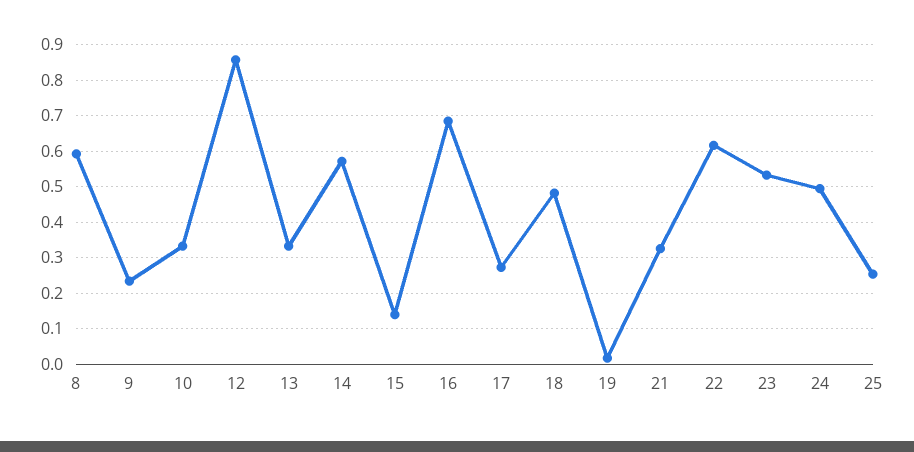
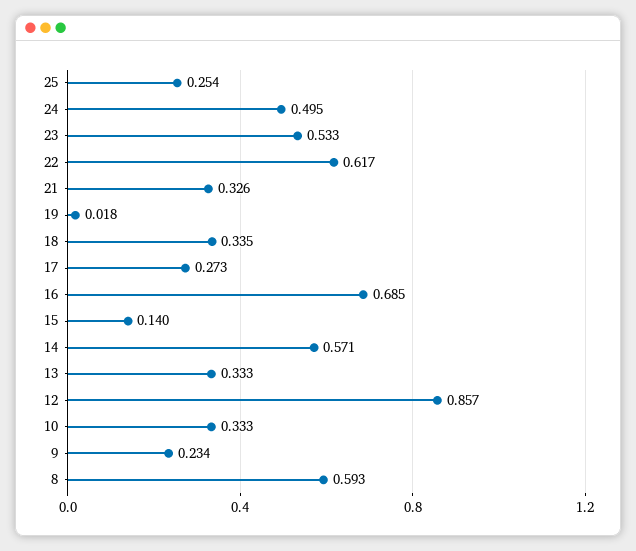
  {
    "8": 0.593,
    "9": 0.234,
    "10": 0.333,
    "12": 0.857,
    "13": 0.333,
    "14": 0.571,
    "15": 0.14,
    "16": 0.685,
    "17": 0.273,
-   "18": 0.48,
+   "18": 0.335,
    "19": 0.018,
    "21": 0.326,
    "22": 0.617,
    "23": 0.533,
    "24": 0.495,
    "25": 0.254
  }

